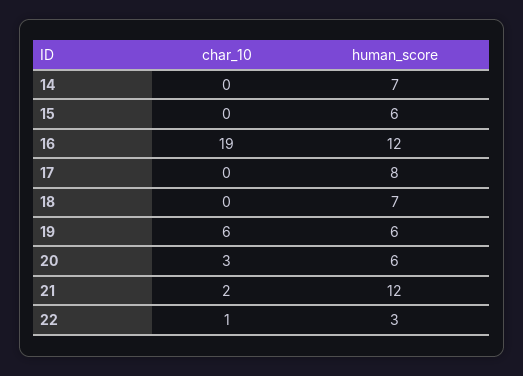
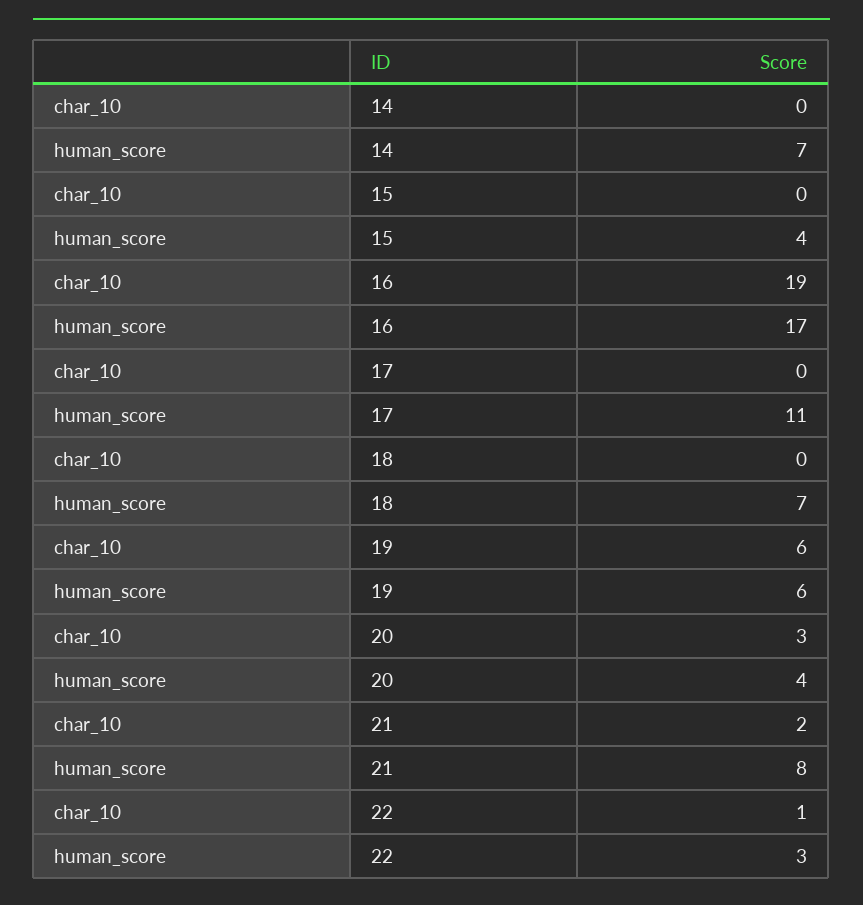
  {
    "char_10": {
      "14": 0,
      "15": 0,
      "16": 19,
      "17": 0,
      "18": 0,
      "19": 6,
      "20": 3,
      "21": 2,
      "22": 1
    },
    "human_score": {
      "14": 7,
-     "15": 6,
+     "15": 4,
-     "16": 12,
+     "16": 17,
-     "17": 8,
+     "17": 11,
      "18": 7,
      "19": 6,
-     "20": 6,
+     "20": 4,
-     "21": 12,
+     "21": 8,
      "22": 3
    }
  }

